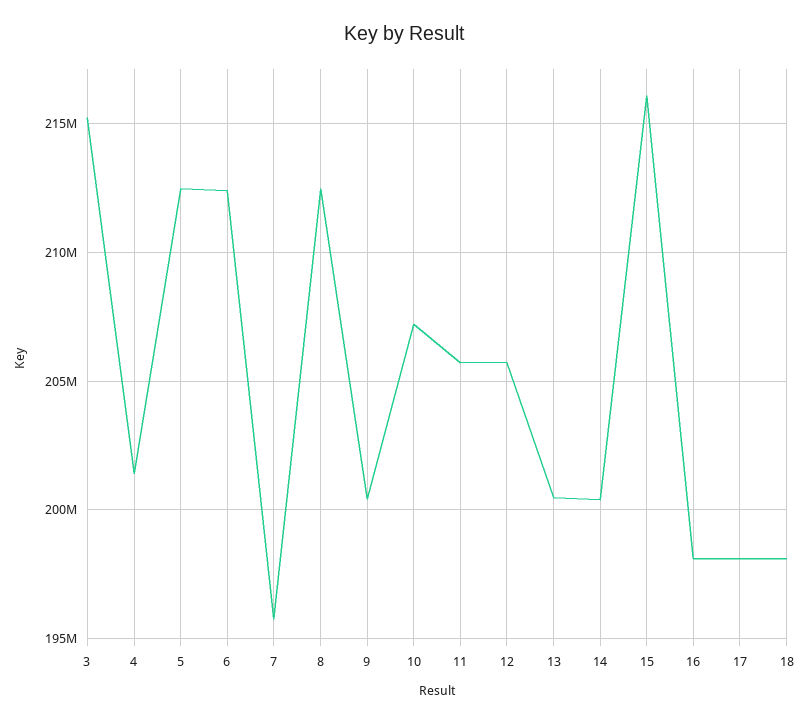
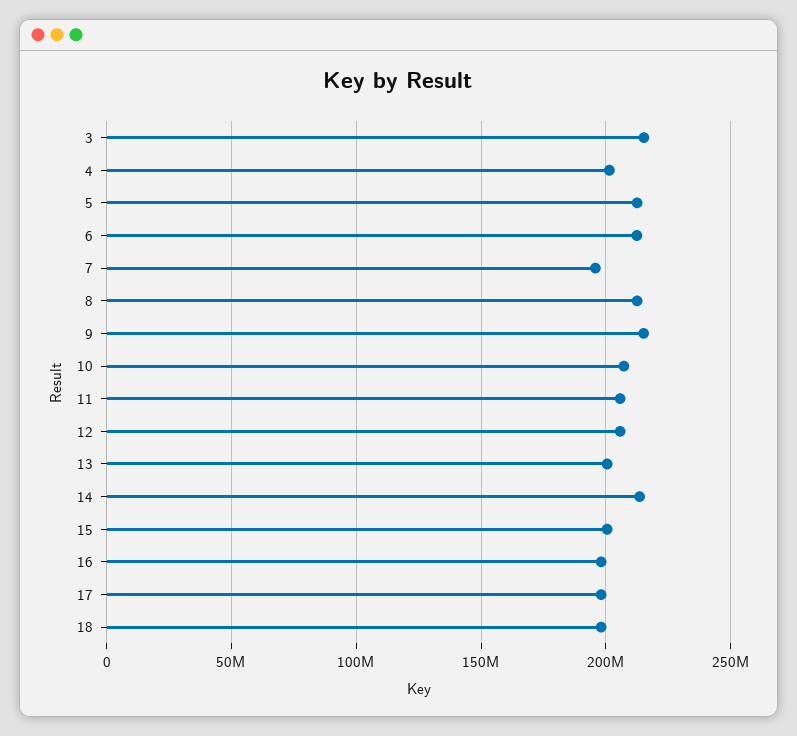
  {
    "3": 215000000,
    "4": 201500000,
    "5": 212500000,
    "6": 212500000,
    "7": 196000000,
    "8": 212500000,
-   "9": 200500000,
+   "9": 215000000,
    "10": 207000000,
    "11": 205500000,
    "12": 205500000,
    "13": 200500000,
-   "14": 200500000,
+   "14": 215000000,
-   "15": 216000000,
+   "15": 200000000,
    "16": 198000000,
    "17": 198000000,
    "18": 198000000
  }

